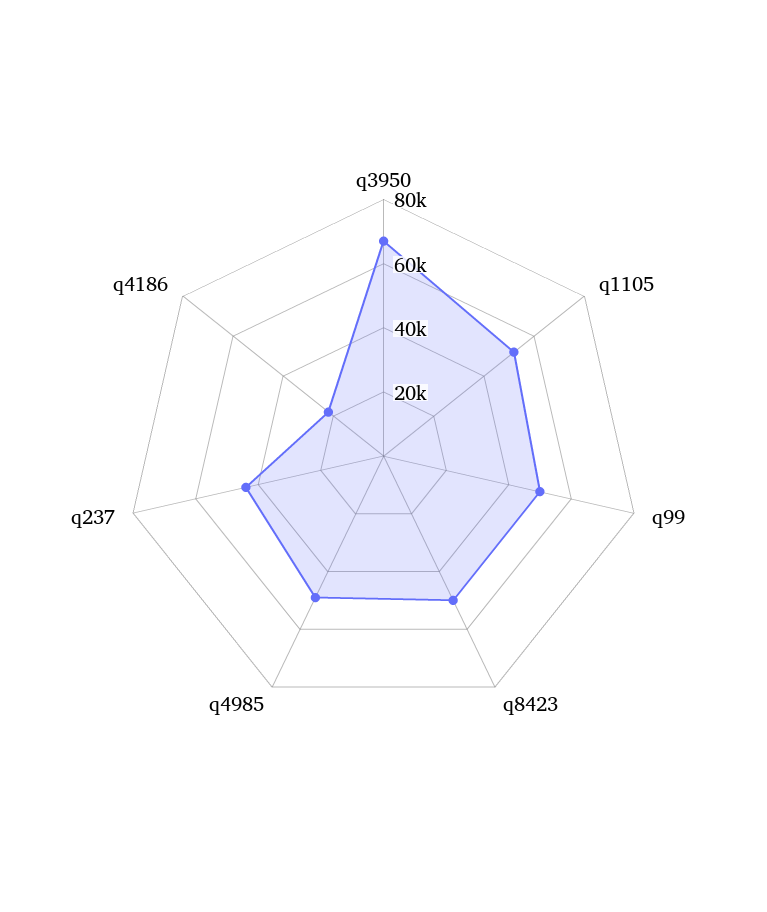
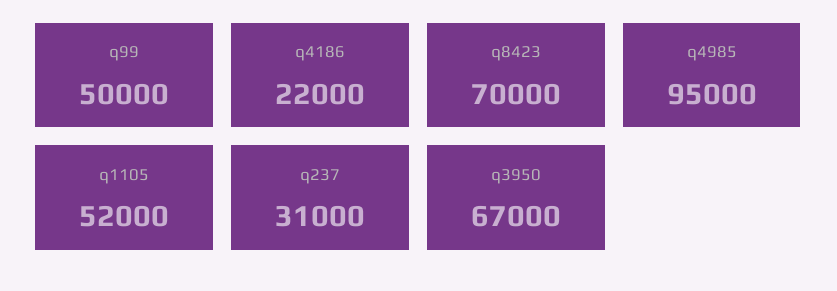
  {
    "q3950": 67000,
    "q1105": 52000,
    "q99": 50000,
-   "q8423": 50000,
+   "q8423": 70000,
-   "q4985": 50000,
+   "q4985": 95000,
-   "q237": 45000,
+   "q237": 31000,
    "q4186": 22000
  }

